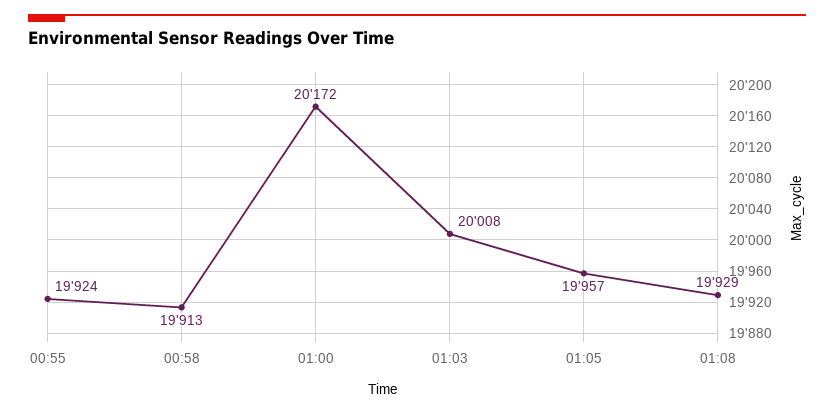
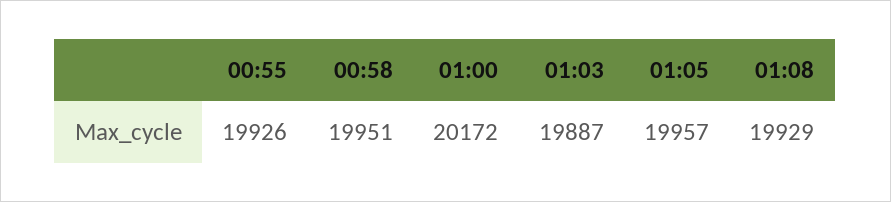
  {
-   "00:55": 19924,
+   "00:55": 19926,
-   "00:58": 19913,
+   "00:58": 19951,
    "01:00": 20172,
-   "01:03": 20008,
+   "01:03": 19887,
    "01:05": 19957,
    "01:08": 19929
  }

